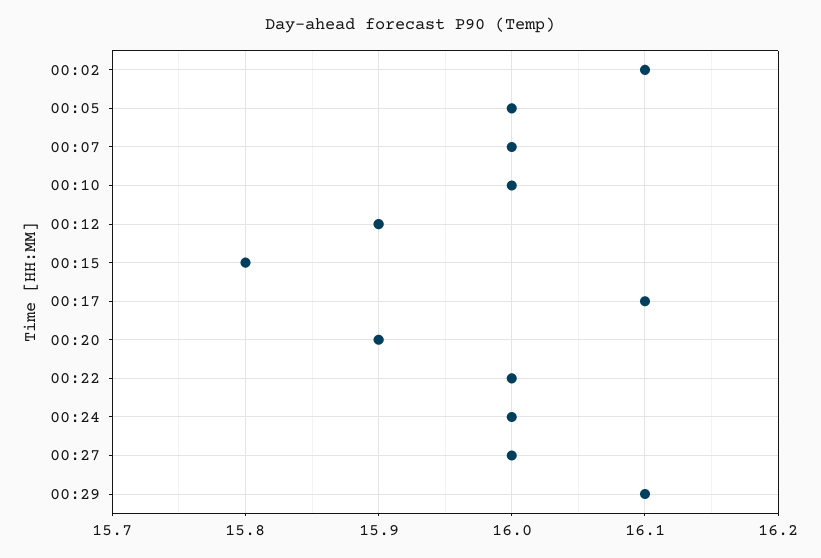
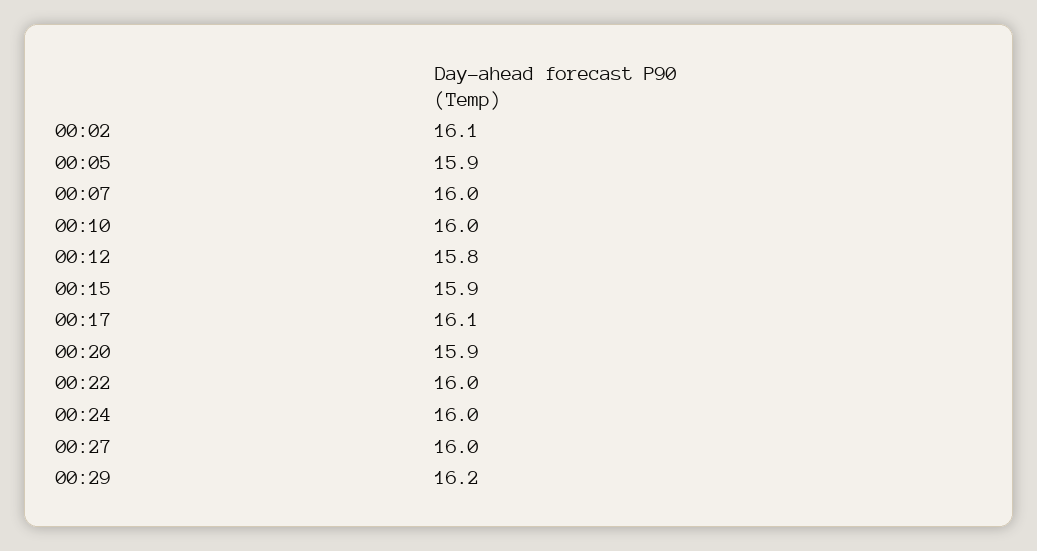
  {
    "00:02": 16.1,
-   "00:05": 16,
+   "00:05": 15.9,
    "00:07": 16,
    "00:10": 16,
-   "00:12": 15.9,
+   "00:12": 15.8,
-   "00:15": 15.8,
+   "00:15": 15.9,
    "00:17": 16.1,
    "00:20": 15.9,
    "00:22": 16,
    "00:24": 16,
    "00:27": 16,
-   "00:29": 16.1
+   "00:29": 16.2
  }

